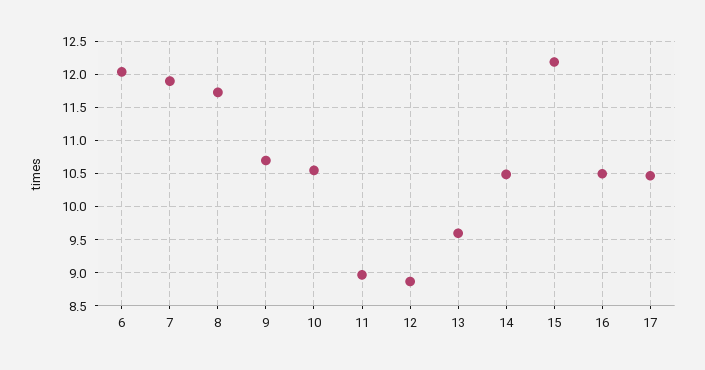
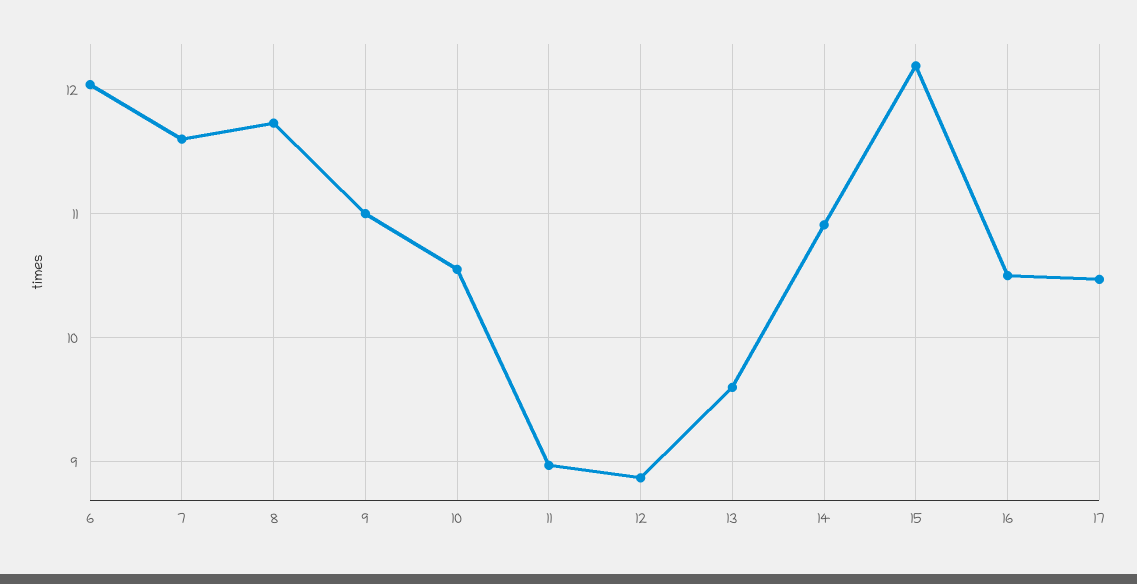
  {
    "6": 12,
-   "7": 11.9,
+   "7": 11.6,
    "8": 11.7,
-   "9": 10.7,
+   "9": 11,
    "10": 10.6,
    "11": 9,
    "12": 8.9,
    "13": 9.6,
-   "14": 10.5,
+   "14": 10.9,
    "15": 12.2,
    "16": 10.5,
    "17": 10.5
  }

